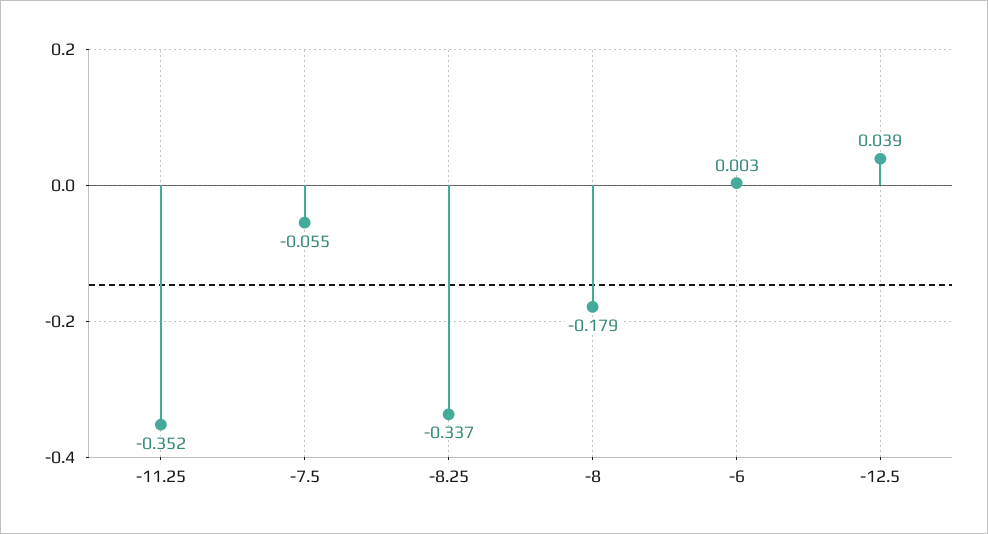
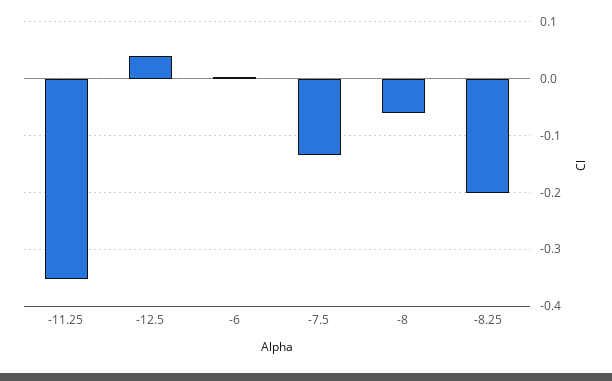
  {
    "-11.25": -0.352,
-   "-7.5": -0.055,
+   "-7.5": -0.14,
-   "-8.25": -0.337,
+   "-8.25": -0.2,
-   "-8": -0.179,
+   "-8": -0.06,
    "-6": 0.003,
    "-12.5": 0.039
  }

